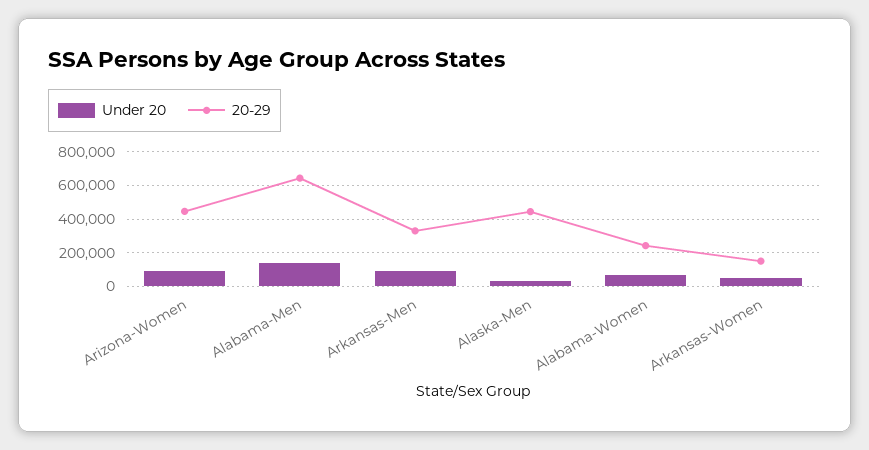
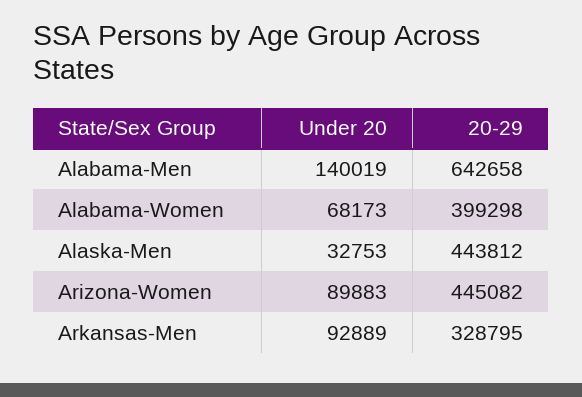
  {
    "Under 20": {
      "Arizona-Women": 89883,
      "Alabama-Men": 140019,
      "Arkansas-Men": 92889,
      "Alaska-Men": 32753,
-     "Alabama-Women": 68173,
+     "Alabama-Women": 68173
-     "Arkansas-Women": 50000
    },
    "20-29": {
      "Arizona-Women": 445082,
      "Alabama-Men": 642658,
      "Arkansas-Men": 328795,
      "Alaska-Men": 443812,
-     "Alabama-Women": 250000,
+     "Alabama-Women": 399298
-     "Arkansas-Women": 150000
    }
  }

